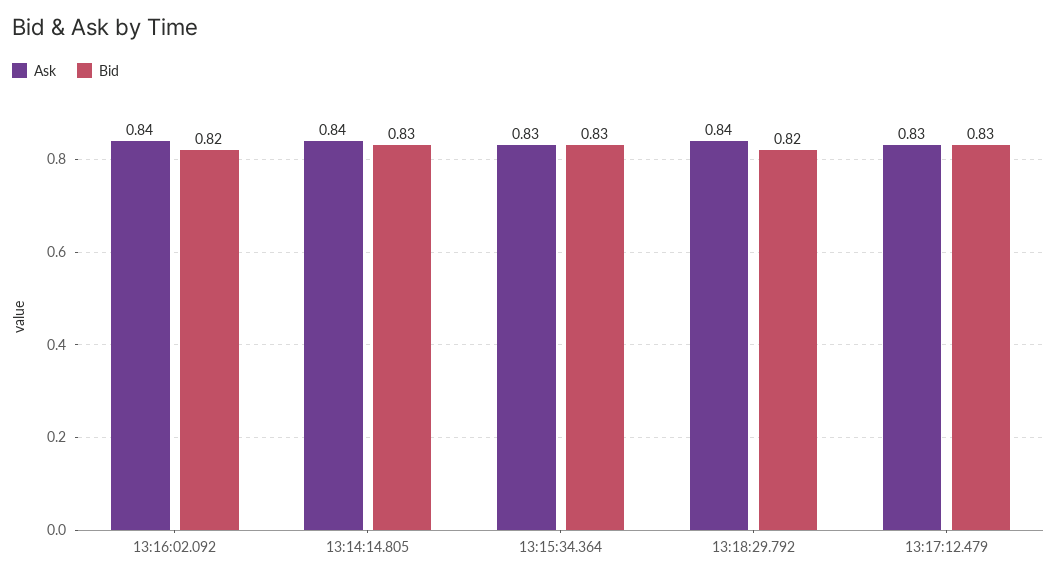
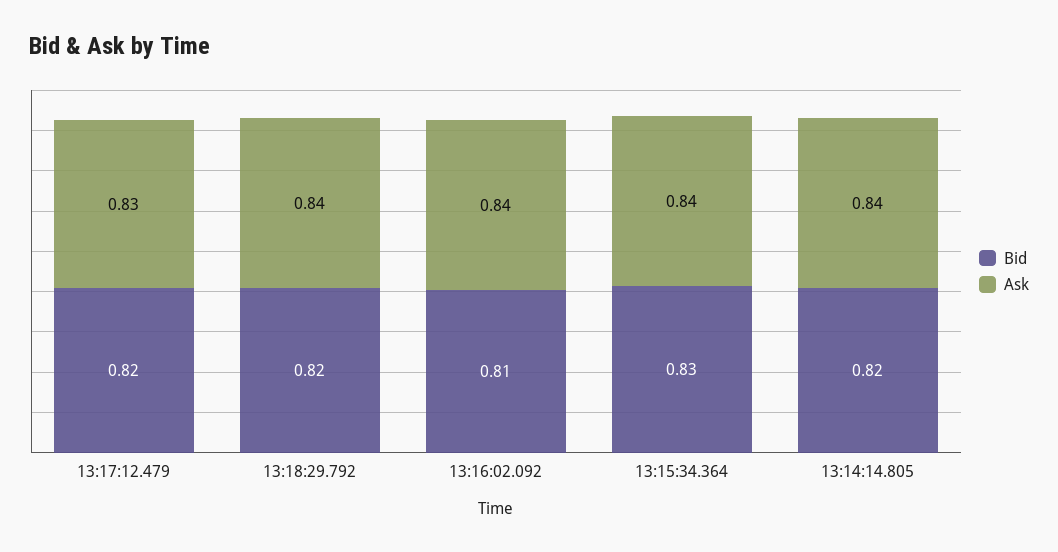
  {
    "Ask": {
      "13:16:02.092": 0.84,
      "13:14:14.805": 0.84,
-     "13:15:34.364": 0.83,
+     "13:15:34.364": 0.84,
      "13:18:29.792": 0.84,
      "13:17:12.479": 0.83
    },
    "Bid": {
-     "13:16:02.092": 0.82,
+     "13:16:02.092": 0.81,
-     "13:14:14.805": 0.83,
+     "13:14:14.805": 0.82,
      "13:15:34.364": 0.83,
      "13:18:29.792": 0.82,
-     "13:17:12.479": 0.83
+     "13:17:12.479": 0.82
    }
  }

